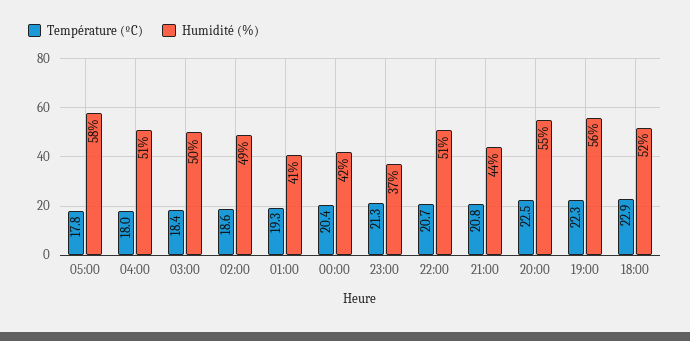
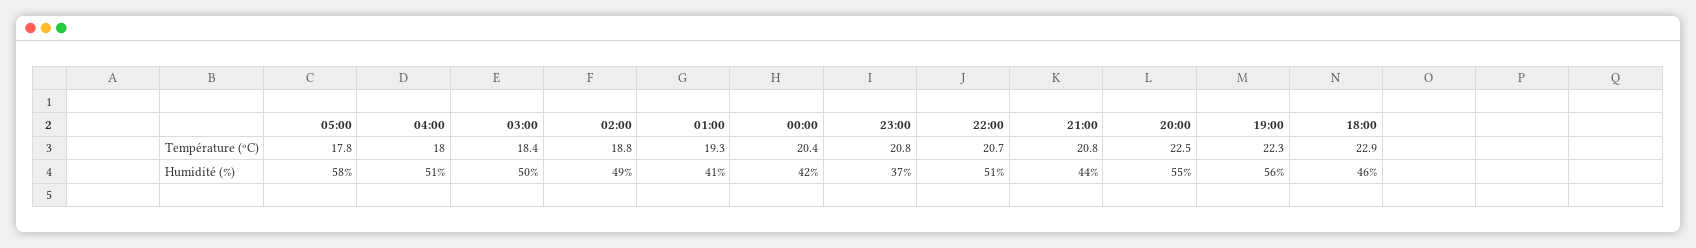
  {
    "Température (ºC)": {
      "05:00": 17.8,
      "04:00": 18,
      "03:00": 18.4,
-     "02:00": 18.6,
+     "02:00": 18.8,
      "01:00": 19.3,
      "00:00": 20.4,
-     "23:00": 21.3,
+     "23:00": 20.8,
      "22:00": 20.7,
      "21:00": 20.8,
      "20:00": 22.5,
      "19:00": 22.3,
      "18:00": 22.9
    },
    "Humidité (%)": {
      "05:00": 58,
      "04:00": 51,
      "03:00": 50,
      "02:00": 49,
      "01:00": 41,
      "00:00": 42,
      "23:00": 37,
      "22:00": 51,
      "21:00": 44,
      "20:00": 55,
      "19:00": 56,
-     "18:00": 52
+     "18:00": 46
    }
  }

